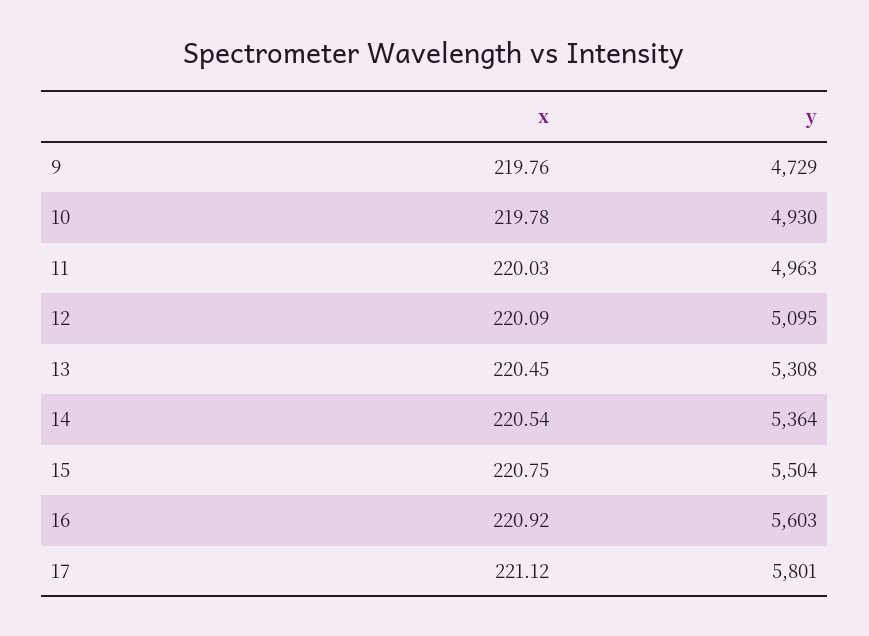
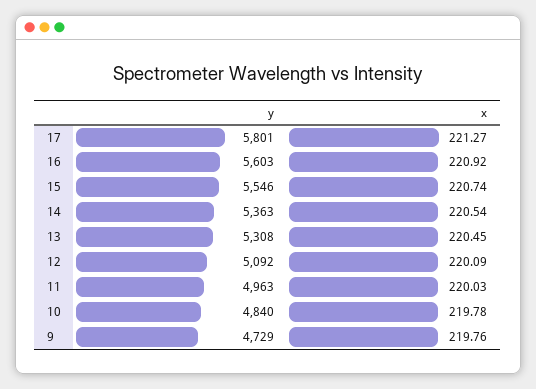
  {
    "x": {
      "9": 219.76,
      "10": 219.78,
      "11": 220.03,
      "12": 220.09,
      "13": 220.45,
      "14": 220.54,
-     "15": 220.75,
+     "15": 220.74,
      "16": 220.92,
-     "17": 221.12
+     "17": 221.27
    },
    "y": {
      "9": 4729,
-     "10": 4930,
+     "10": 4840,
      "11": 4963,
-     "12": 5095,
+     "12": 5092,
      "13": 5308,
-     "14": 5364,
+     "14": 5363,
-     "15": 5504,
+     "15": 5546,
      "16": 5603,
      "17": 5801
    }
  }

